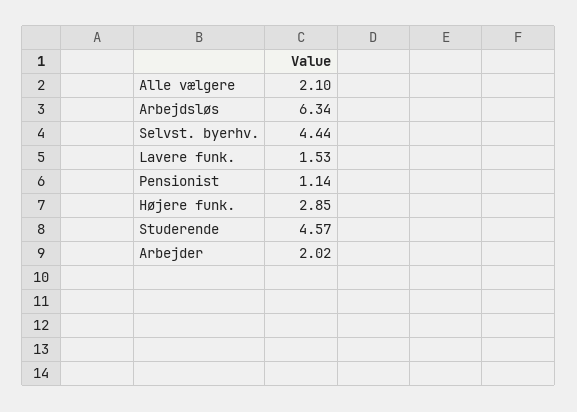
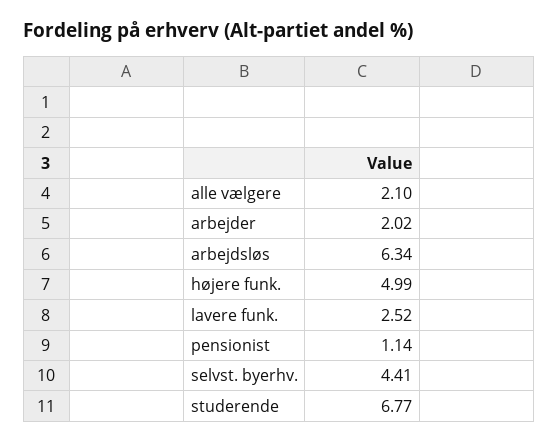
  {
    "Alle vælgere": 2.1,
    "Arbejdsløs": 6.34,
-   "Selvst. byerhv.": 4.44,
+   "Selvst. byerhv.": 4.41,
-   "Lavere funk.": 1.53,
+   "Lavere funk.": 2.52,
    "Pensionist": 1.14,
-   "Højere funk.": 2.85,
+   "Højere funk.": 4.99,
-   "Studerende": 4.57,
+   "Studerende": 6.77,
    "Arbejder": 2.02
  }

